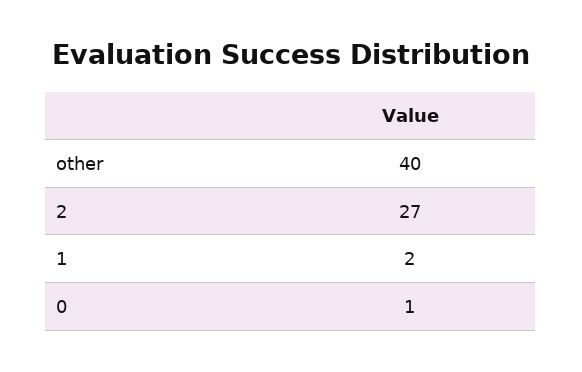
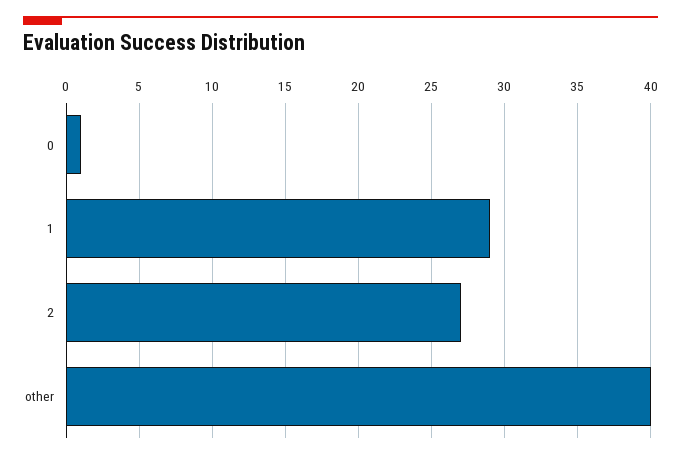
  {
    "other": 40,
    "2": 27,
-   "1": 2,
+   "1": 29,
    "0": 1
  }

